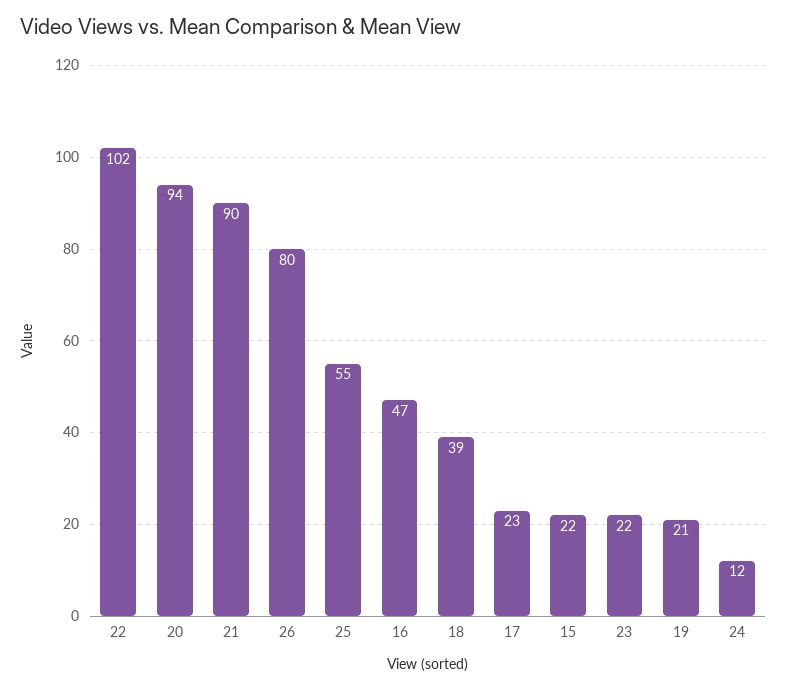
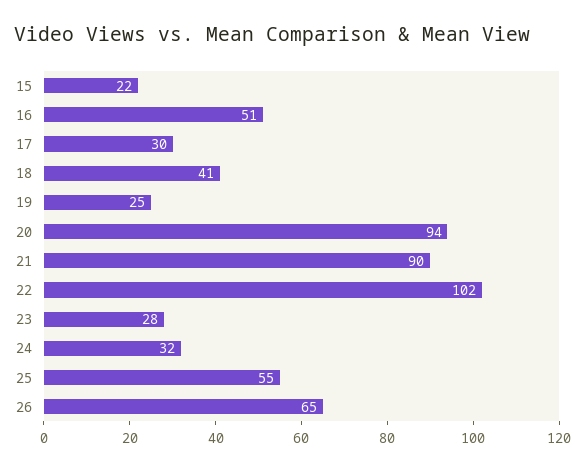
  {
    "22": 102,
    "20": 94,
    "21": 90,
-   "26": 80,
+   "26": 65,
    "25": 55,
-   "16": 47,
+   "16": 51,
-   "18": 39,
+   "18": 41,
-   "17": 23,
+   "17": 30,
    "15": 22,
-   "23": 22,
+   "23": 28,
-   "19": 21,
+   "19": 25,
-   "24": 12
+   "24": 32
  }

